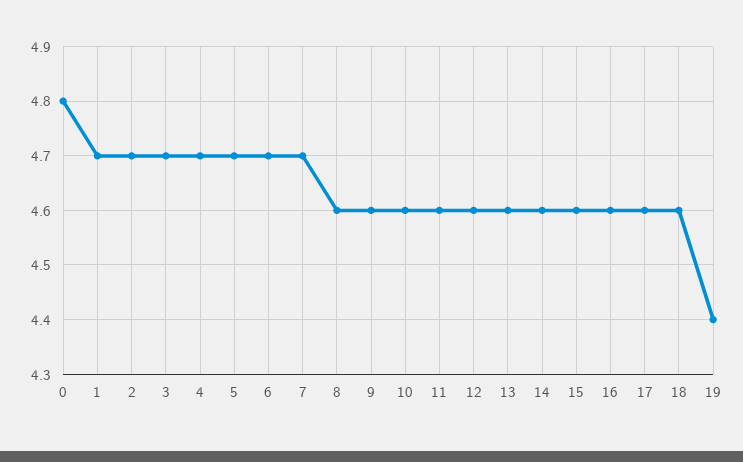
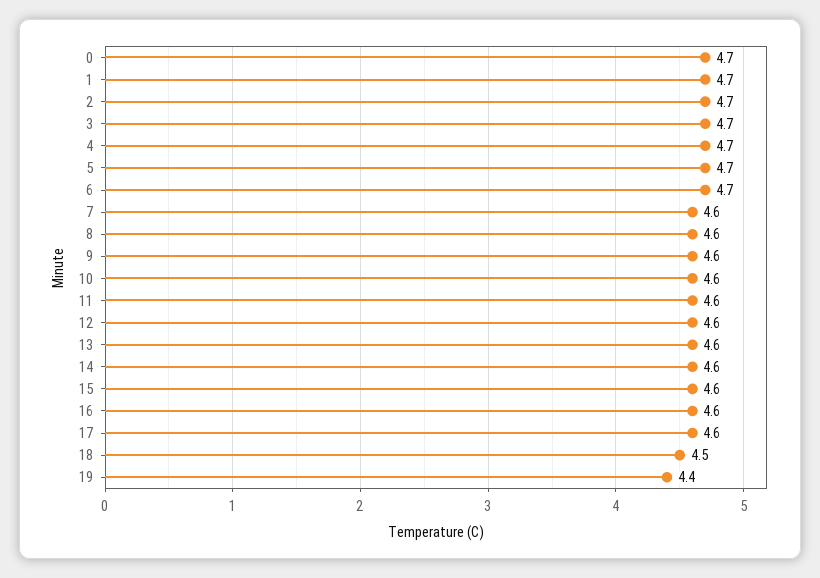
  {
-   "0": 4.8,
+   "0": 4.7,
    "1": 4.7,
    "2": 4.7,
    "3": 4.7,
    "4": 4.7,
    "5": 4.7,
    "6": 4.7,
-   "7": 4.7,
+   "7": 4.6,
    "8": 4.6,
    "9": 4.6,
    "10": 4.6,
    "11": 4.6,
    "12": 4.6,
    "13": 4.6,
    "14": 4.6,
    "15": 4.6,
    "16": 4.6,
    "17": 4.6,
-   "18": 4.6,
+   "18": 4.5,
    "19": 4.4
  }

